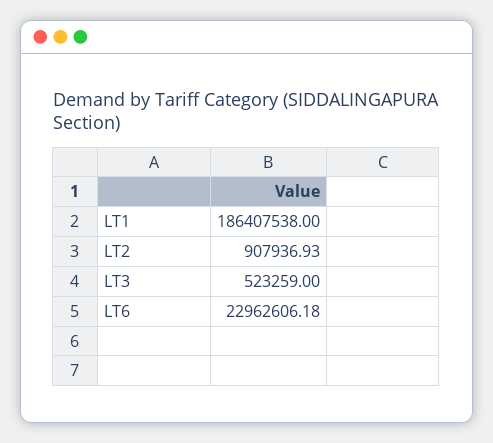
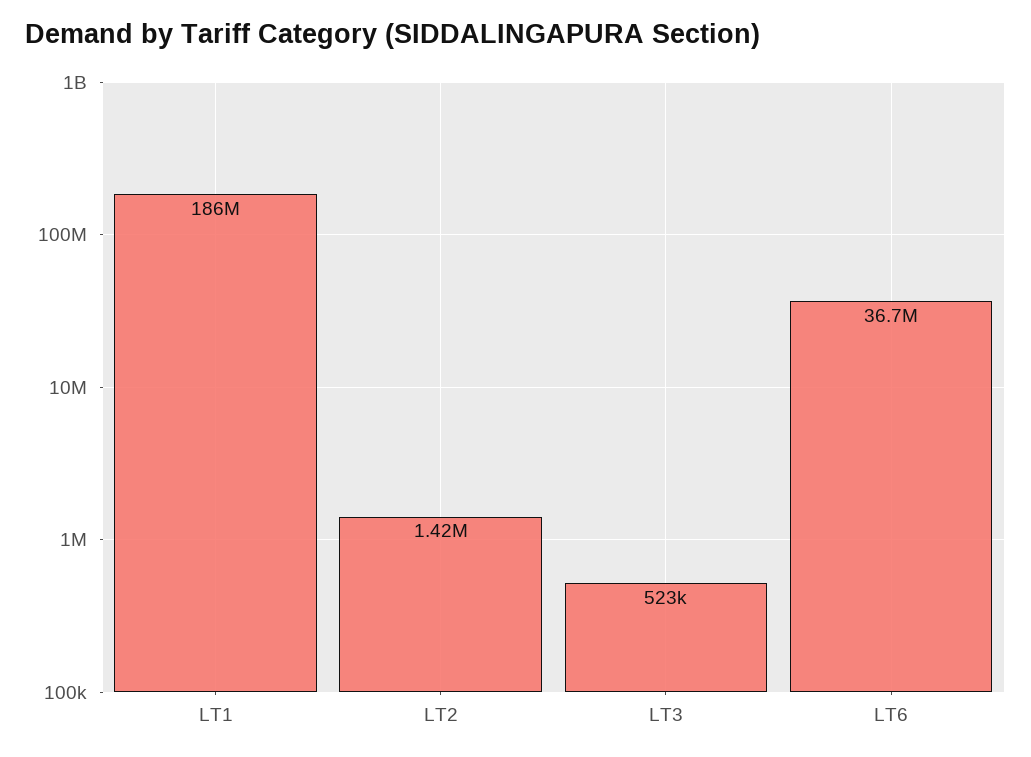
  {
    "LT1": 186407538,
-   "LT2": 907936.93,
+   "LT2": 1420000,
    "LT3": 523259,
-   "LT6": 22962606.18
+   "LT6": 36700000
  }

